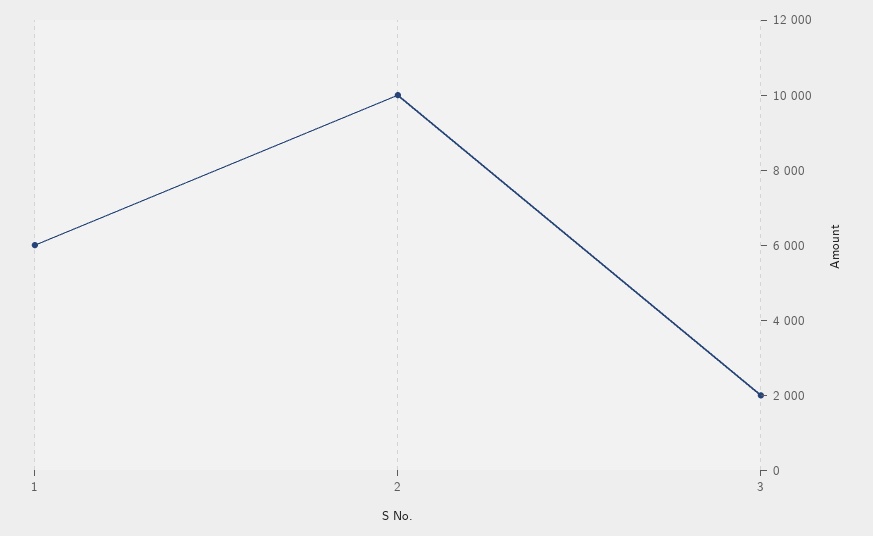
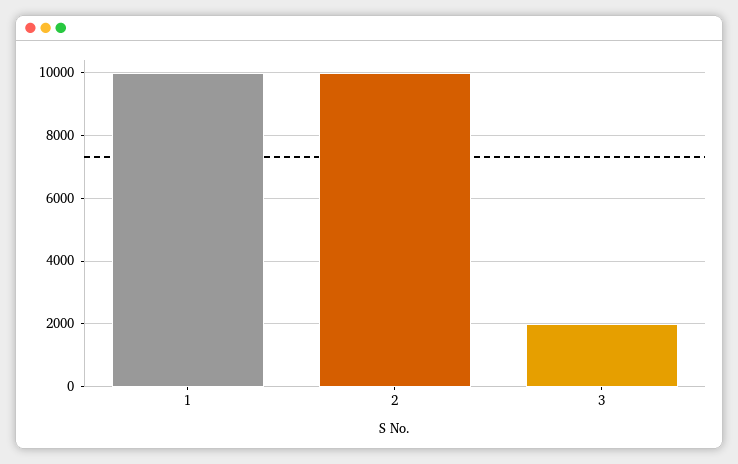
  {
-   "1": 6000,
+   "1": 10000,
    "2": 10000,
    "3": 2000
  }

